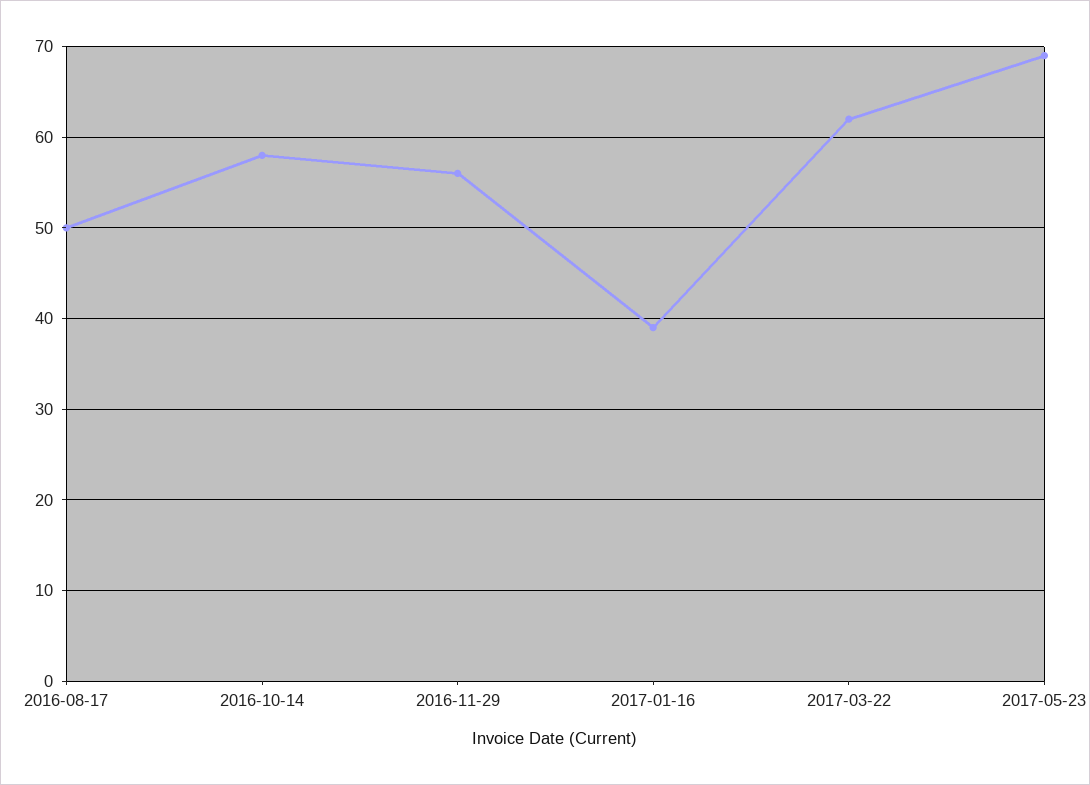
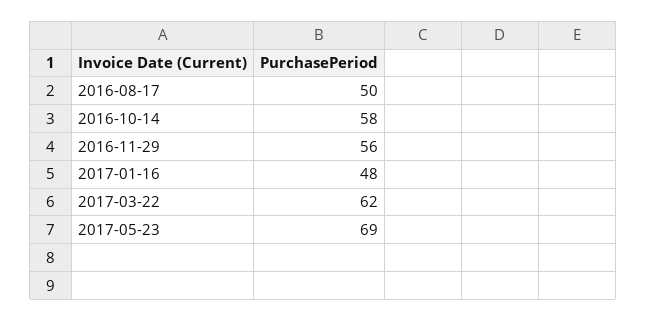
  {
    "2016-08-17": 50,
    "2016-10-14": 58,
    "2016-11-29": 56,
-   "2017-01-16": 39,
+   "2017-01-16": 48,
    "2017-03-22": 62,
    "2017-05-23": 69
  }

